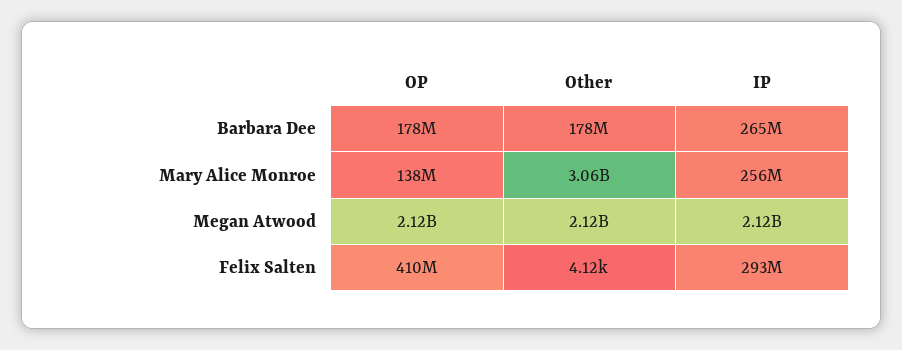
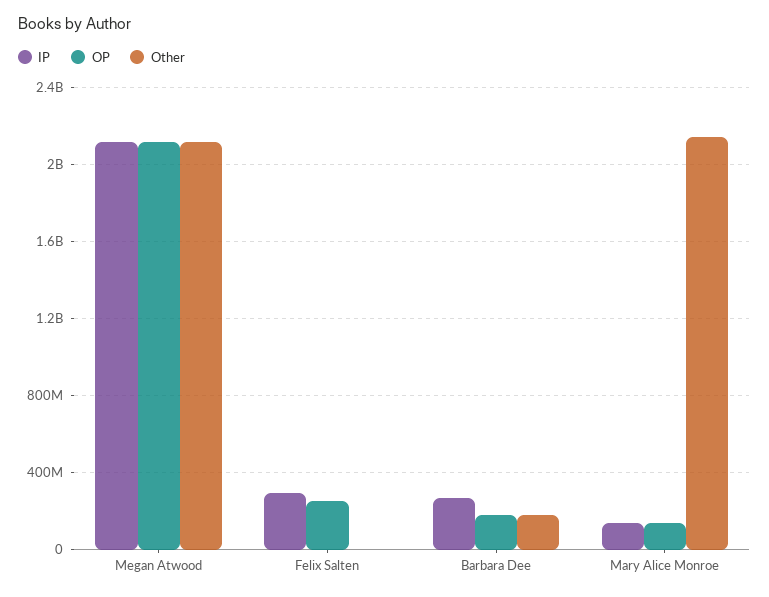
  {
    "OP": {
      "Barbara Dee": 178000000,
      "Mary Alice Monroe": 138000000,
      "Megan Atwood": 2120000000,
-     "Felix Salten": 410000000
+     "Felix Salten": 250000000
    },
    "Other": {
      "Barbara Dee": 178000000,
-     "Mary Alice Monroe": 3060000000,
+     "Mary Alice Monroe": 2150000000,
      "Megan Atwood": 2120000000,
      "Felix Salten": 4120
    },
    "IP": {
      "Barbara Dee": 265000000,
-     "Mary Alice Monroe": 256000000,
+     "Mary Alice Monroe": 150000000,
      "Megan Atwood": 2120000000,
      "Felix Salten": 293000000
    }
  }

